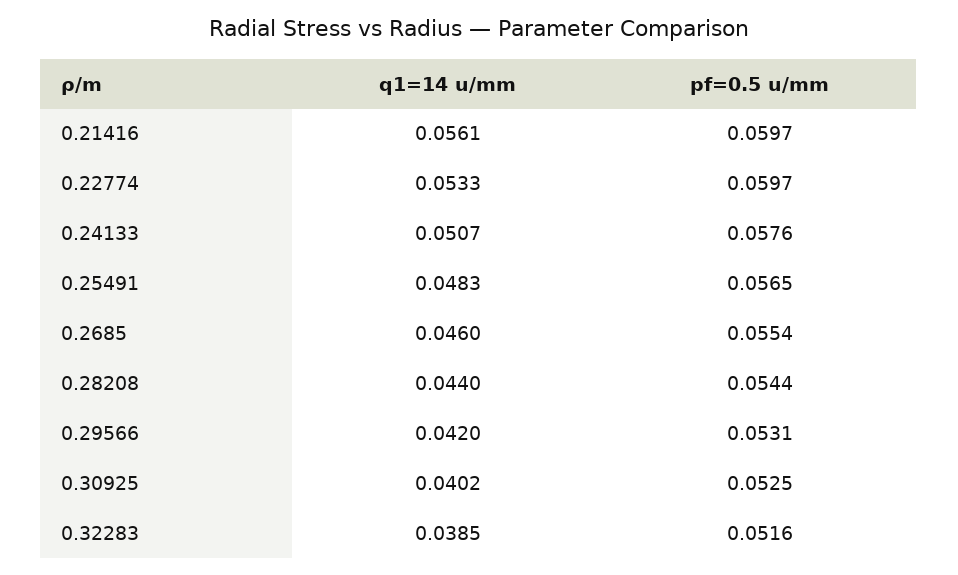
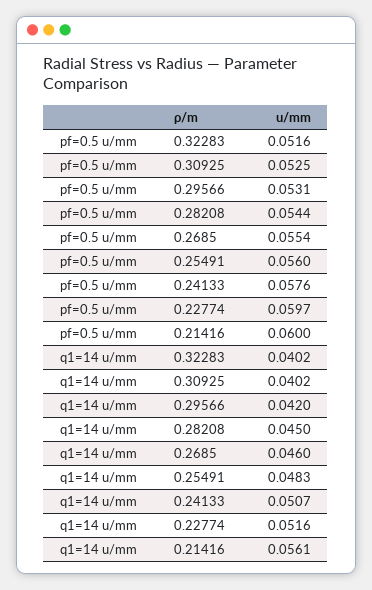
  {
    "q1=14 u/mm": {
      "0.21416": 0.0561,
-     "0.22774": 0.0533,
+     "0.22774": 0.0516,
      "0.24133": 0.0507,
      "0.25491": 0.0483,
      "0.2685": 0.046,
-     "0.28208": 0.044,
+     "0.28208": 0.045,
      "0.29566": 0.042,
      "0.30925": 0.0402,
-     "0.32283": 0.0385
+     "0.32283": 0.0402
    },
    "pf=0.5 u/mm": {
-     "0.21416": 0.0597,
+     "0.21416": 0.06,
      "0.22774": 0.0597,
      "0.24133": 0.0576,
-     "0.25491": 0.0565,
+     "0.25491": 0.056,
      "0.2685": 0.0554,
      "0.28208": 0.0544,
      "0.29566": 0.0531,
      "0.30925": 0.0525,
      "0.32283": 0.0516
    }
  }

